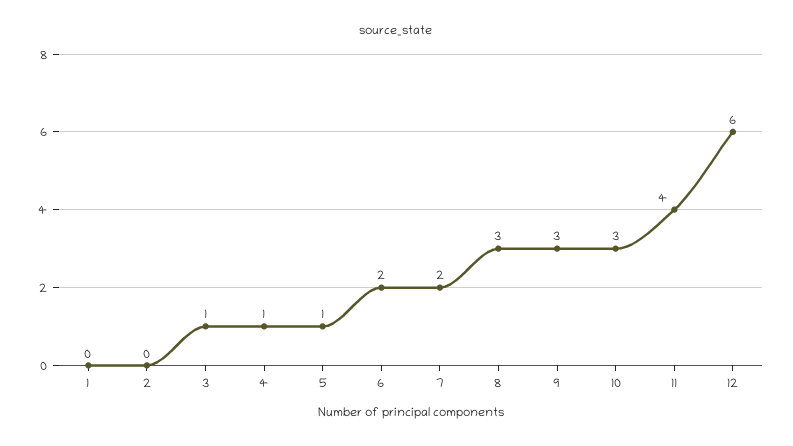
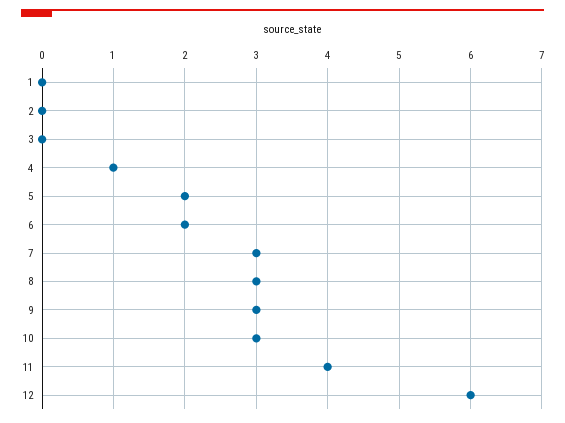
  {
    "1": 0,
    "2": 0,
-   "3": 1,
+   "3": 0,
    "4": 1,
-   "5": 1,
+   "5": 2,
    "6": 2,
-   "7": 2,
+   "7": 3,
    "8": 3,
    "9": 3,
    "10": 3,
    "11": 4,
    "12": 6
  }

